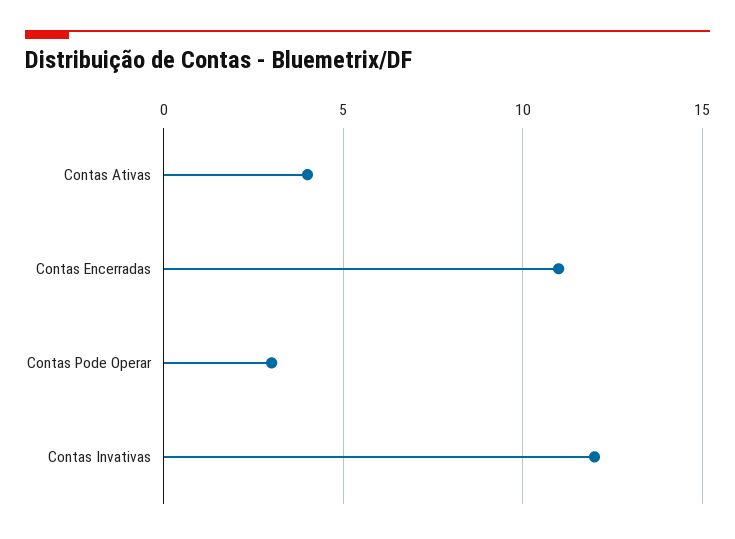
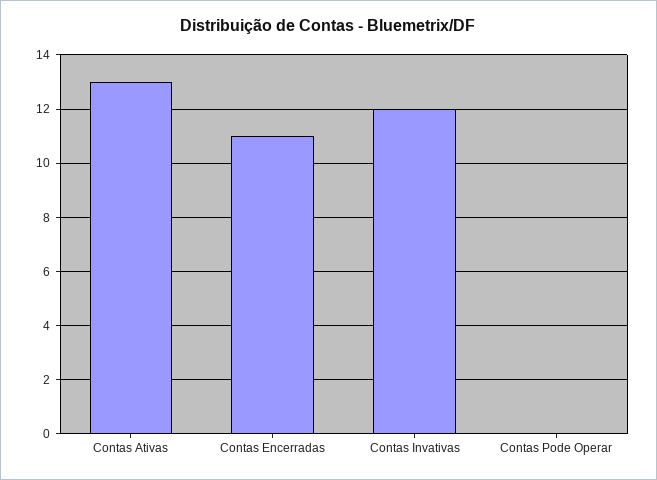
  {
-   "Contas Ativas": 4,
+   "Contas Ativas": 13,
    "Contas Encerradas": 11,
-   "Contas Pode Operar": 3,
+   "Contas Pode Operar": 0,
    "Contas Invativas": 12
  }

